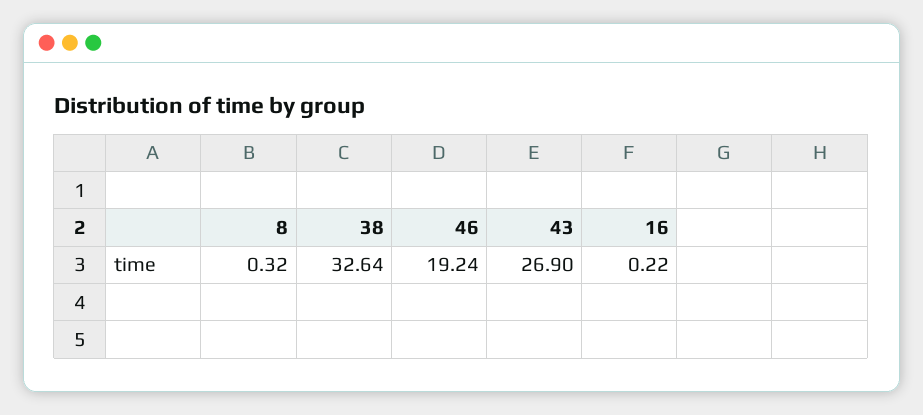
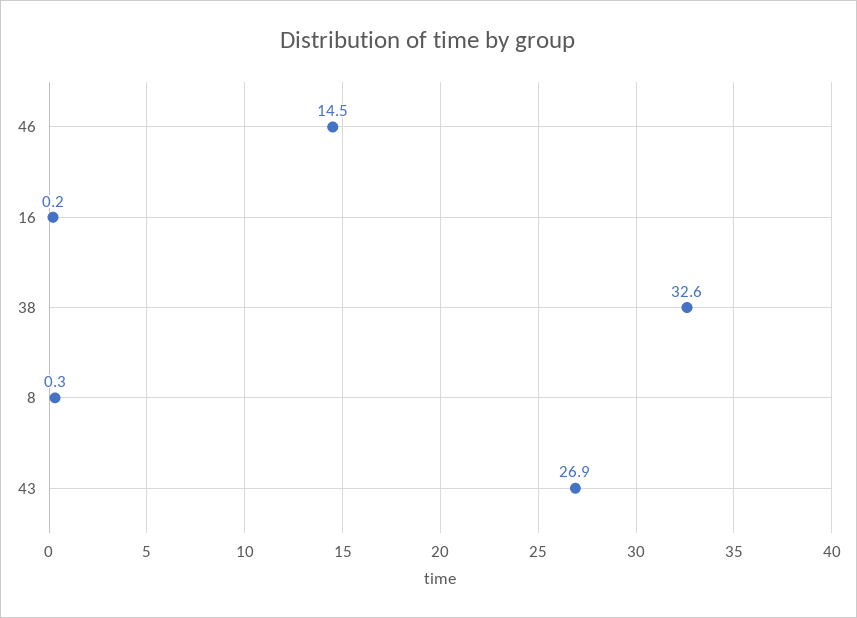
  {
    "8": 0.32,
    "38": 32.64,
-   "46": 19.24,
+   "46": 14.5,
    "43": 26.9,
    "16": 0.22
  }

